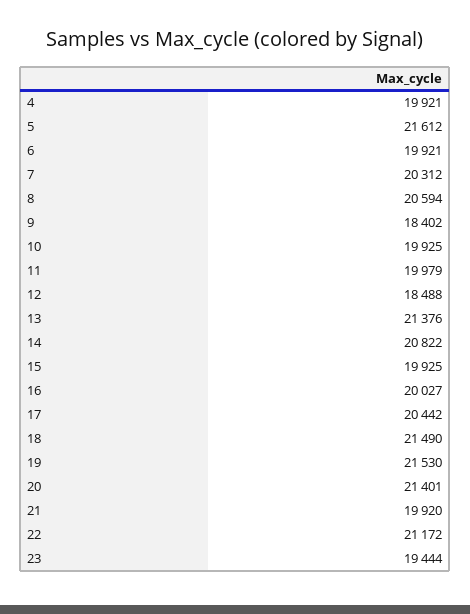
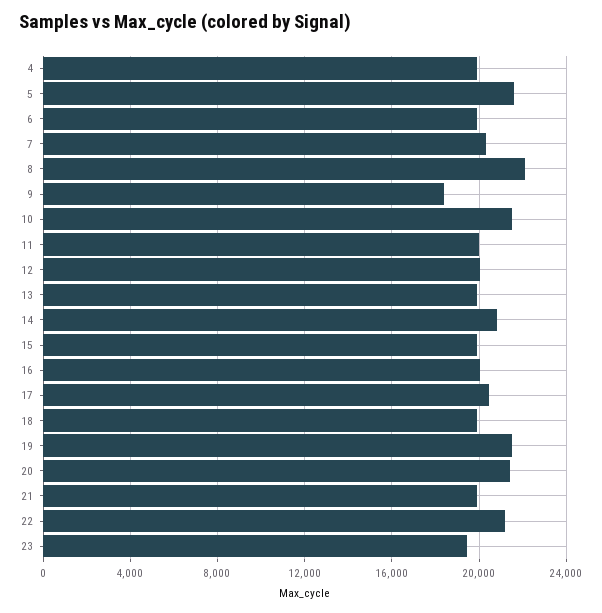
  {
    "4": 19921,
    "5": 21612,
    "6": 19921,
    "7": 20312,
-   "8": 20594,
+   "8": 22000,
    "9": 18402,
-   "10": 19925,
+   "10": 21500,
    "11": 19979,
-   "12": 18488,
+   "12": 20000,
-   "13": 21376,
+   "13": 20000,
    "14": 20822,
    "15": 19925,
    "16": 20027,
    "17": 20442,
-   "18": 21490,
+   "18": 20000,
    "19": 21530,
    "20": 21401,
    "21": 19920,
    "22": 21172,
    "23": 19444
  }

